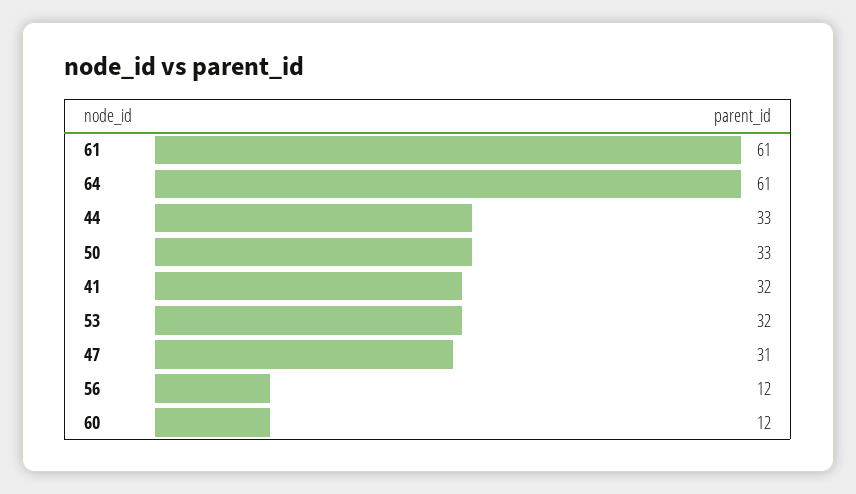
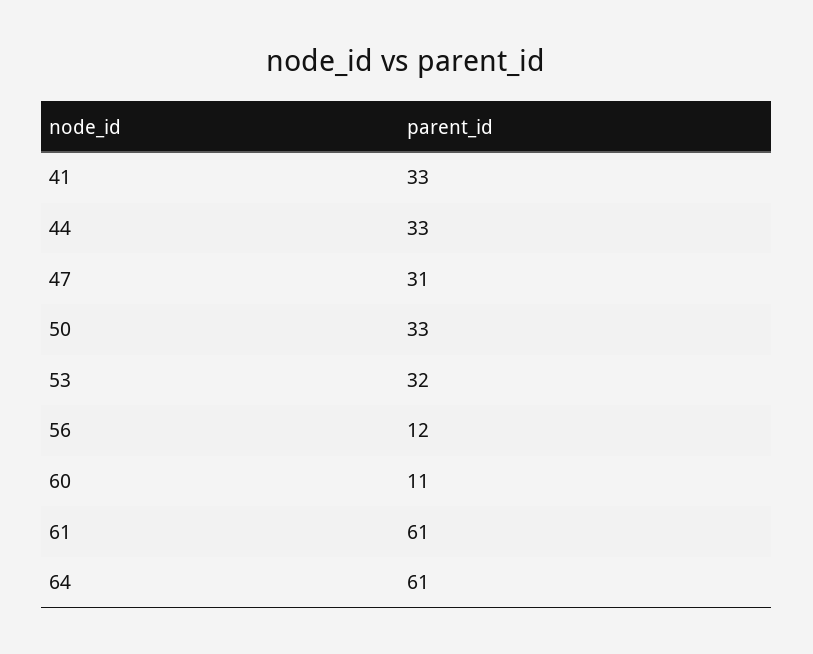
  {
    "61": 61,
    "64": 61,
    "44": 33,
    "50": 33,
-   "41": 32,
+   "41": 33,
    "53": 32,
    "47": 31,
    "56": 12,
-   "60": 12
+   "60": 11
  }

